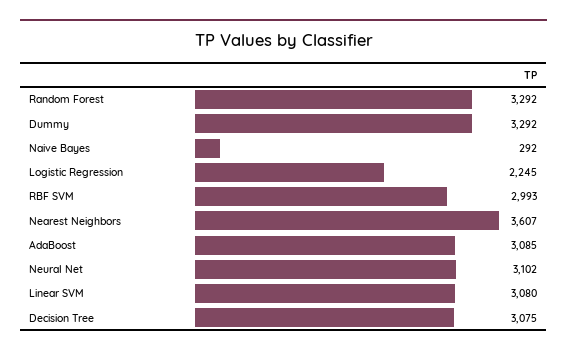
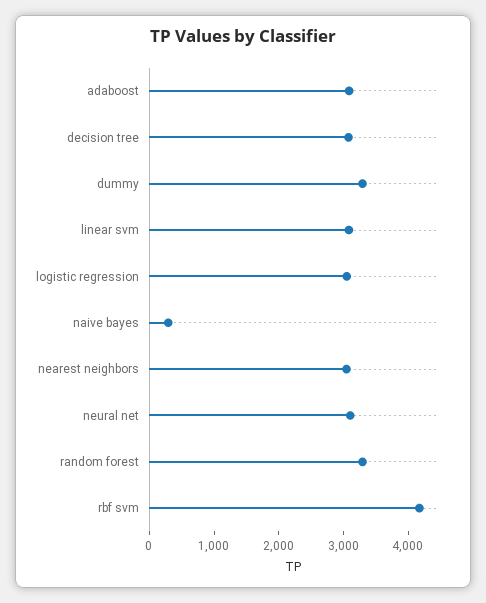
  {
    "Random Forest": 3292,
    "Dummy": 3292,
    "Naive Bayes": 292,
-   "Logistic Regression": 2245,
+   "Logistic Regression": 3000,
-   "RBF SVM": 2993,
+   "RBF SVM": 4200,
-   "Nearest Neighbors": 3607,
+   "Nearest Neighbors": 3000,
    "AdaBoost": 3085,
    "Neural Net": 3102,
    "Linear SVM": 3080,
    "Decision Tree": 3075
  }

